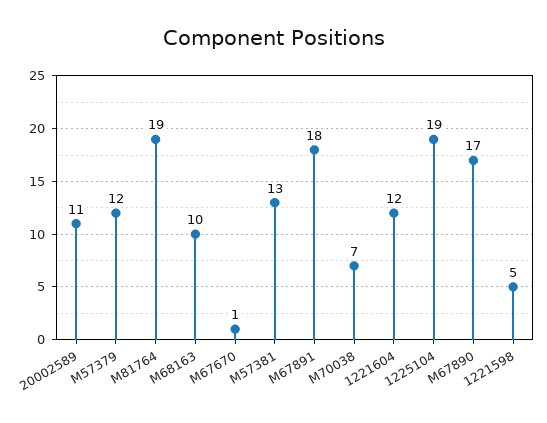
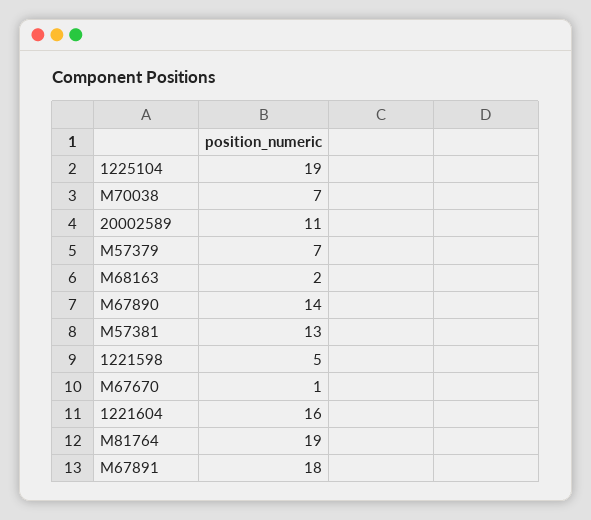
  {
    "20002589": 11,
-   "M57379": 12,
+   "M57379": 7,
    "M81764": 19,
-   "M68163": 10,
+   "M68163": 2,
    "M67670": 1,
    "M57381": 13,
    "M67891": 18,
    "M70038": 7,
-   "1221604": 12,
+   "1221604": 16,
    "1225104": 19,
-   "M67890": 17,
+   "M67890": 14,
    "1221598": 5
  }

